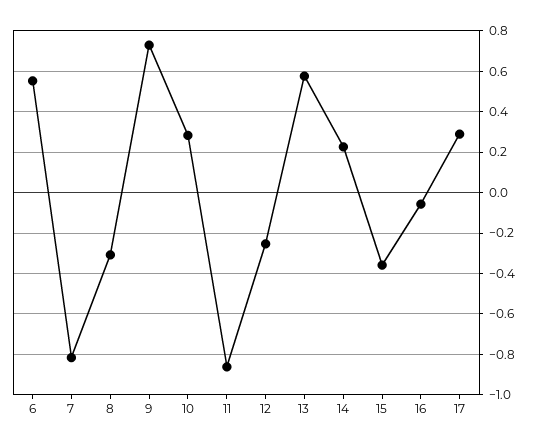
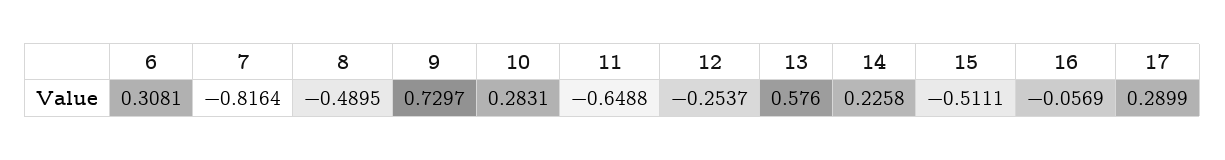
  {
-   "6": 0.55,
+   "6": 0.3081,
    "7": -0.8164,
-   "8": -0.3,
+   "8": -0.4895,
    "9": 0.7297,
    "10": 0.2831,
-   "11": -0.85,
+   "11": -0.6488,
    "12": -0.2537,
    "13": 0.576,
    "14": 0.2258,
-   "15": -0.35,
+   "15": -0.5111,
    "16": -0.0569,
    "17": 0.2899
  }

